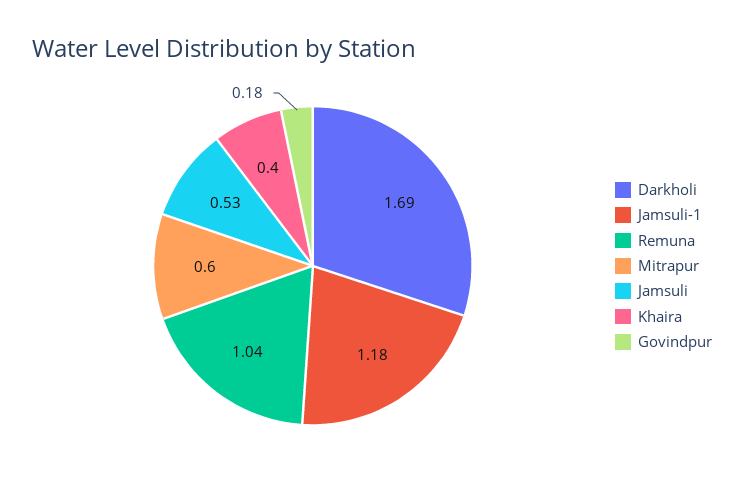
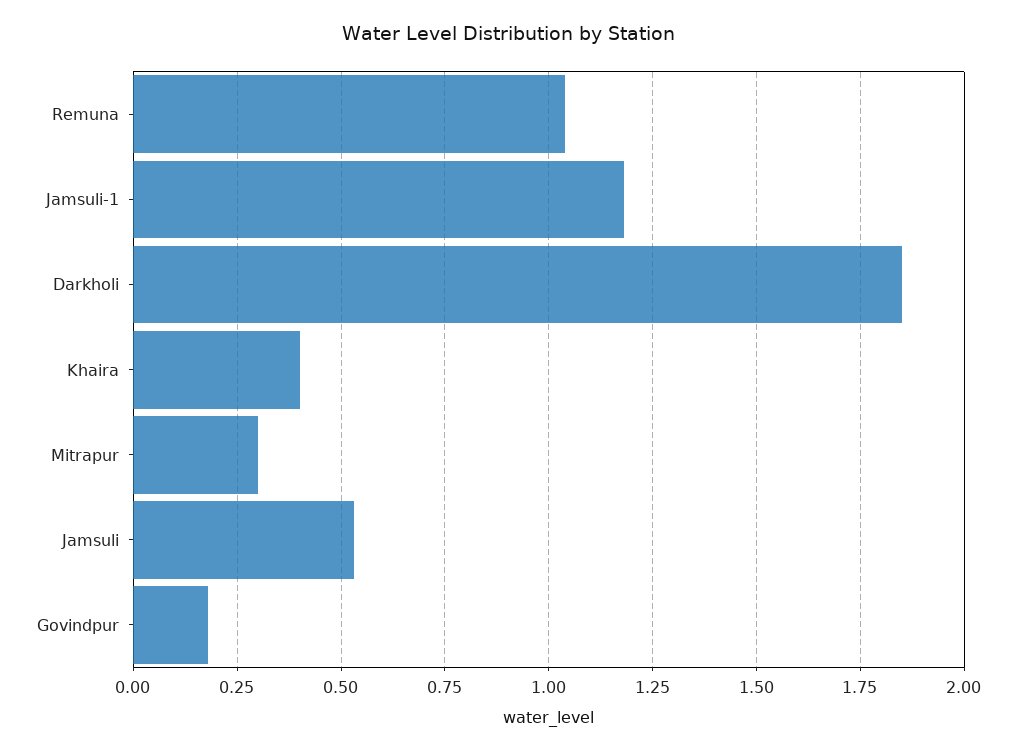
  {
-   "Darkholi": 1.69,
+   "Darkholi": 1.85,
    "Jamsuli-1": 1.18,
    "Remuna": 1.04,
-   "Mitrapur": 0.6,
+   "Mitrapur": 0.3,
    "Jamsuli": 0.53,
    "Khaira": 0.4,
    "Govindpur": 0.18
  }

